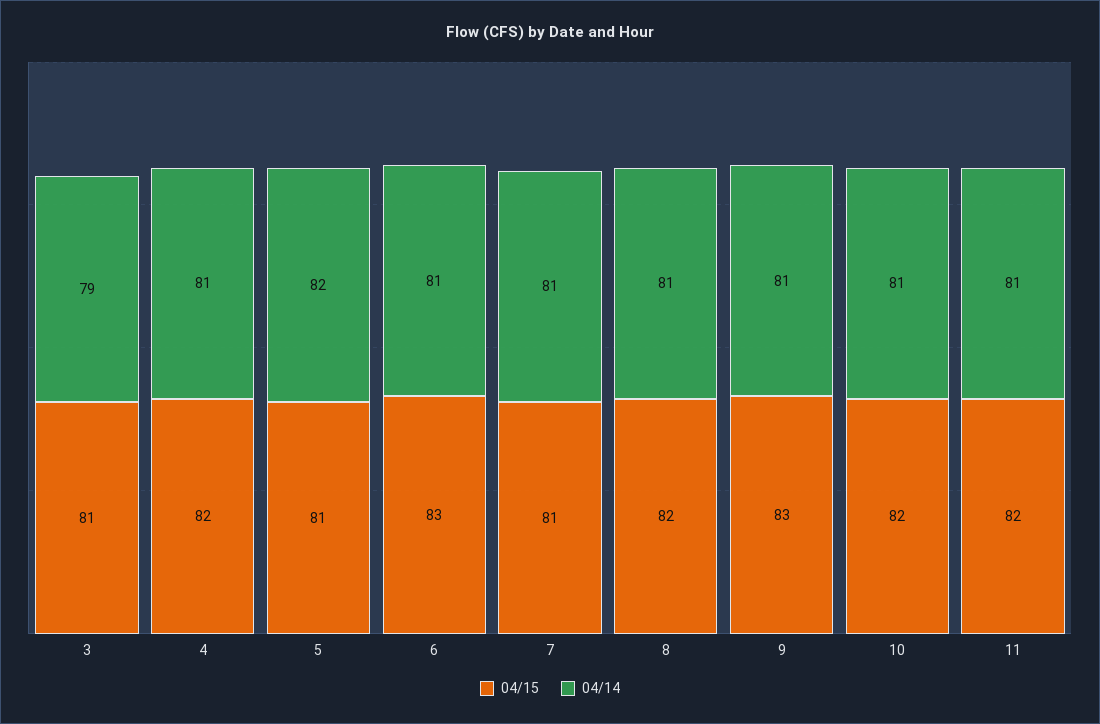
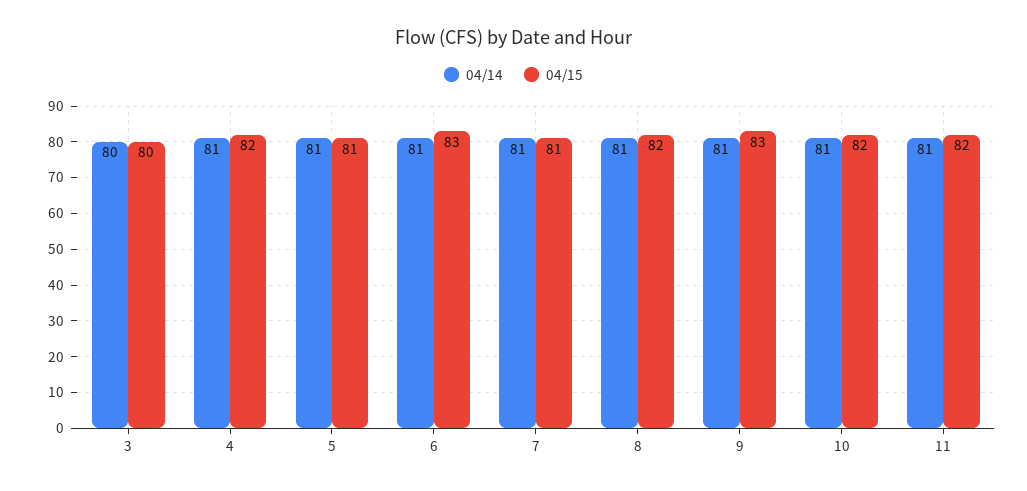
  {
    "04/15": {
-     "3": 81,
+     "3": 80,
      "4": 82,
      "5": 81,
      "6": 83,
      "7": 81,
      "8": 82,
      "9": 83,
      "10": 82,
      "11": 82
    },
    "04/14": {
-     "3": 79,
+     "3": 80,
      "4": 81,
-     "5": 82,
+     "5": 81,
      "6": 81,
      "7": 81,
      "8": 81,
      "9": 81,
      "10": 81,
      "11": 81
    }
  }

